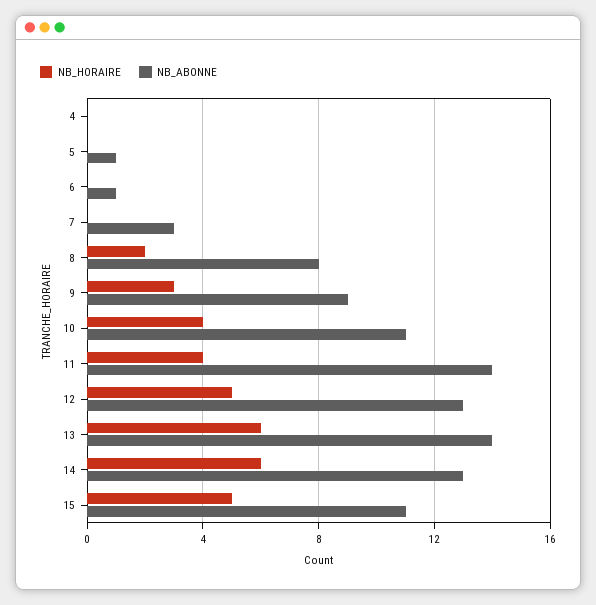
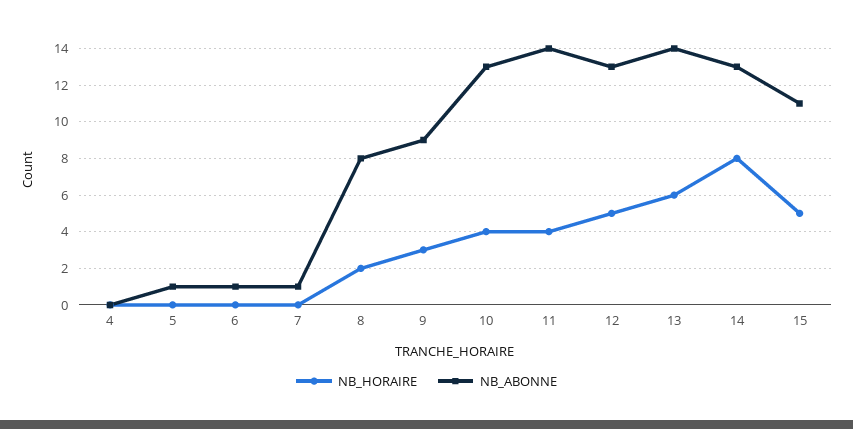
  {
    "NB_HORAIRE": {
      "4": 0,
      "5": 0,
      "6": 0,
      "7": 0,
      "8": 2,
      "9": 3,
      "10": 4,
      "11": 4,
      "12": 5,
      "13": 6,
-     "14": 6,
+     "14": 8,
      "15": 5
    },
    "NB_ABONNE": {
      "4": 0,
      "5": 1,
      "6": 1,
-     "7": 3,
+     "7": 1,
      "8": 8,
      "9": 9,
-     "10": 11,
+     "10": 13,
      "11": 14,
      "12": 13,
      "13": 14,
      "14": 13,
      "15": 11
    }
  }

